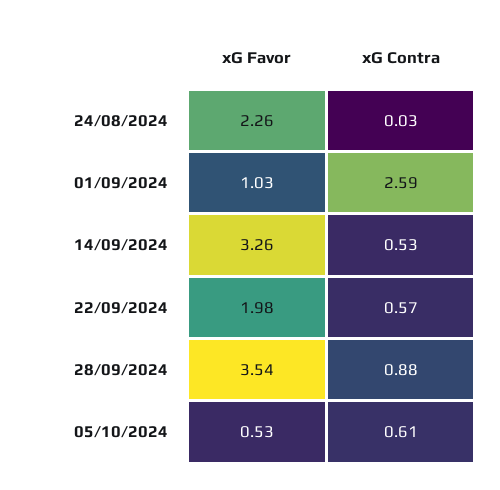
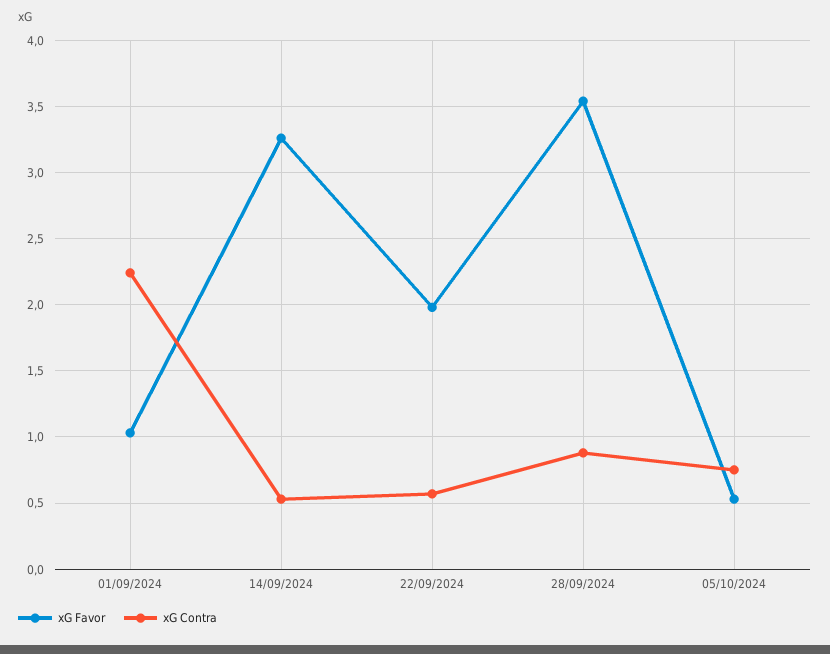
  {
    "xG Favor": {
-     "24/08/2024": 2.26,
      "01/09/2024": 1.03,
      "14/09/2024": 3.26,
      "22/09/2024": 1.98,
      "28/09/2024": 3.54,
      "05/10/2024": 0.53
    },
    "xG Contra": {
-     "24/08/2024": 0.03,
-     "01/09/2024": 2.59,
+     "01/09/2024": 2.25,
      "14/09/2024": 0.53,
      "22/09/2024": 0.57,
      "28/09/2024": 0.88,
-     "05/10/2024": 0.61
+     "05/10/2024": 0.75
    }
  }

